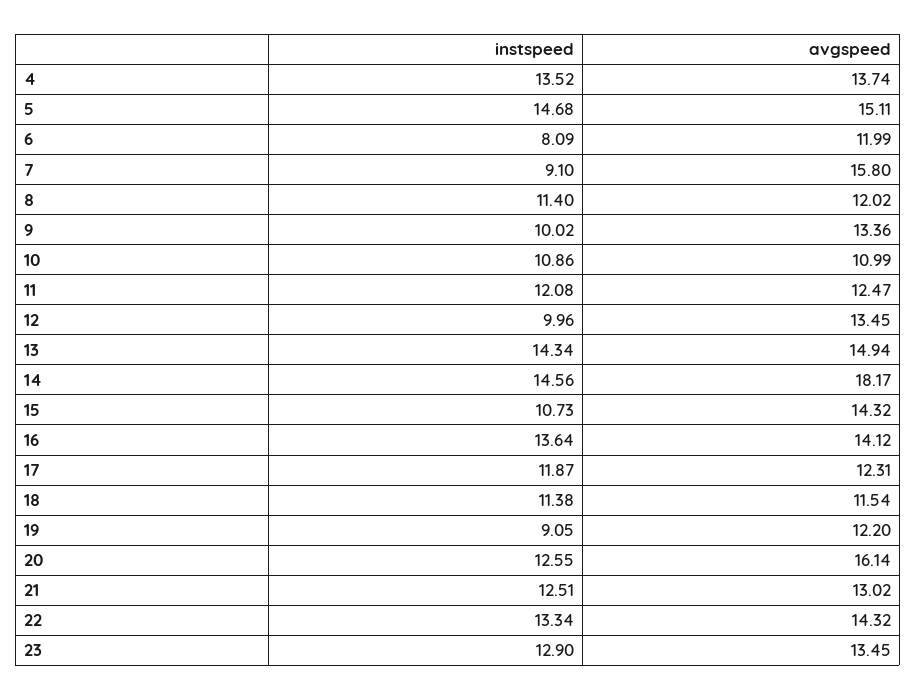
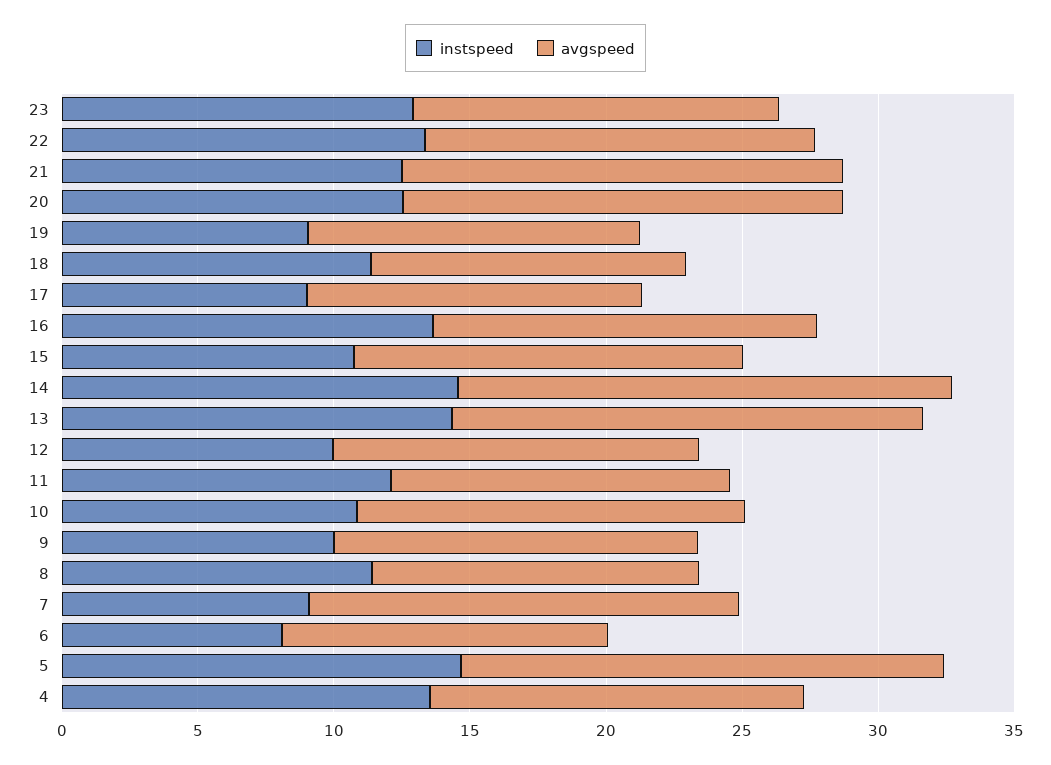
  {
    "instspeed": {
      "4": 13.52,
      "5": 14.68,
      "6": 8.09,
      "7": 9.1,
      "8": 11.4,
      "9": 10.02,
      "10": 10.86,
      "11": 12.08,
      "12": 9.96,
      "13": 14.34,
      "14": 14.56,
      "15": 10.73,
      "16": 13.64,
-     "17": 11.87,
+     "17": 9,
      "18": 11.38,
      "19": 9.05,
      "20": 12.55,
      "21": 12.51,
      "22": 13.34,
      "23": 12.9
    },
    "avgspeed": {
      "4": 13.74,
-     "5": 15.11,
+     "5": 18,
      "6": 11.99,
      "7": 15.8,
      "8": 12.02,
      "9": 13.36,
-     "10": 10.99,
+     "10": 14,
      "11": 12.47,
      "12": 13.45,
-     "13": 14.94,
+     "13": 17,
      "14": 18.17,
      "15": 14.32,
      "16": 14.12,
      "17": 12.31,
      "18": 11.54,
      "19": 12.2,
      "20": 16.14,
-     "21": 13.02,
+     "21": 16,
      "22": 14.32,
      "23": 13.45
    }
  }

